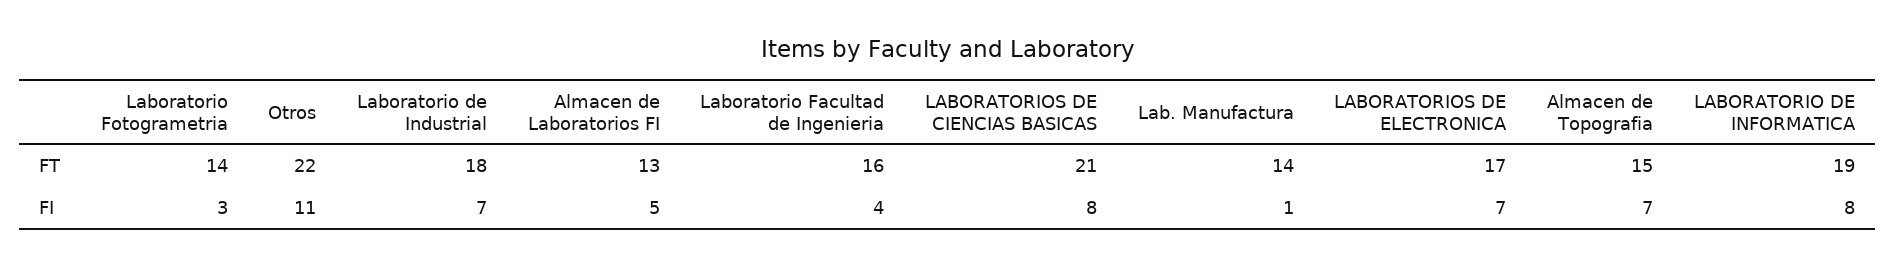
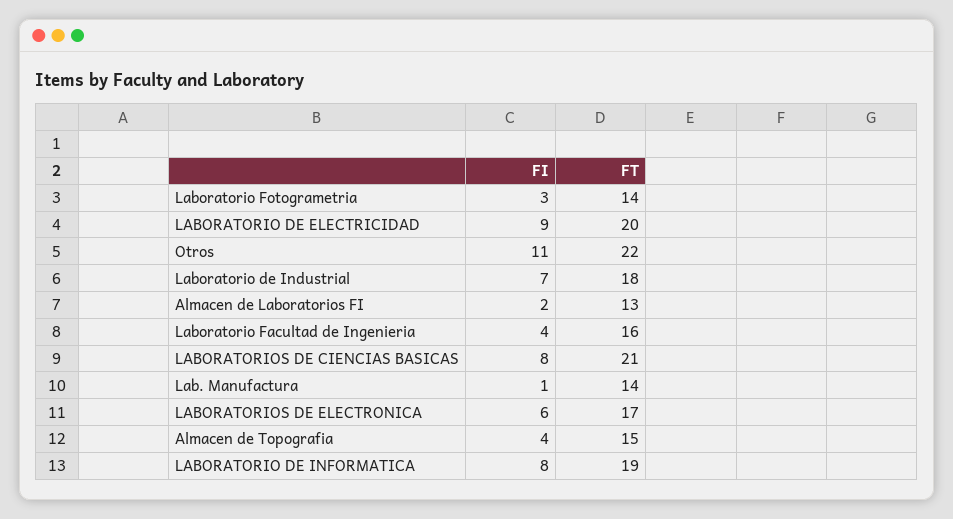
  {
    "Laboratorio Fotogrametria": {
      "FT": 14,
      "FI": 3
    },
    "Otros": {
      "FT": 22,
      "FI": 11
    },
    "Laboratorio de Industrial": {
      "FT": 18,
      "FI": 7
    },
    "Almacen de Laboratorios FI": {
      "FT": 13,
-     "FI": 5
+     "FI": 2
    },
    "Laboratorio Facultad de Ingenieria": {
      "FT": 16,
      "FI": 4
    },
    "LABORATORIOS DE CIENCIAS BASICAS": {
      "FT": 21,
      "FI": 8
    },
    "Lab. Manufactura": {
      "FT": 14,
      "FI": 1
    },
    "LABORATORIOS DE ELECTRONICA": {
      "FT": 17,
-     "FI": 7
+     "FI": 6
    },
    "Almacen de Topografia": {
      "FT": 15,
-     "FI": 7
+     "FI": 4
    },
    "LABORATORIO DE INFORMATICA": {
      "FT": 19,
      "FI": 8
-   }
+   },
+   "LABORATORIO DE ELECTRICIDAD": {
+     "FI": 9,
+     "FT": 20
+   }
  }

